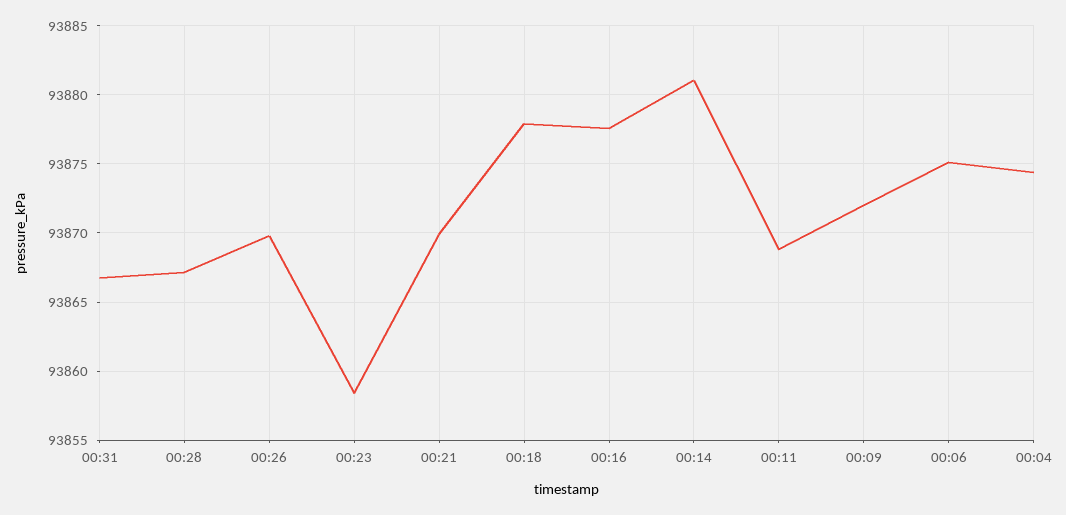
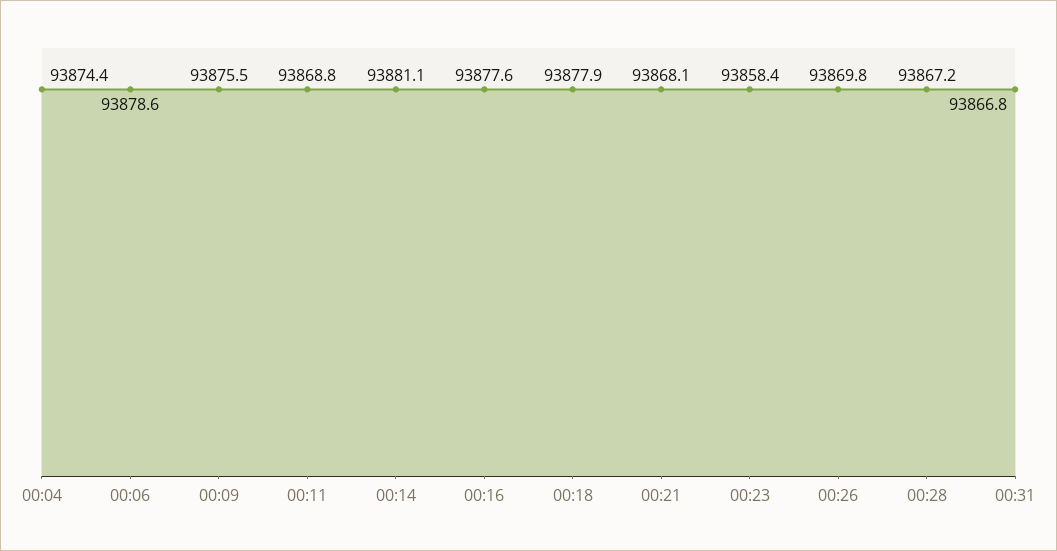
  {
    "00:31": 93866.8,
    "00:28": 93867.2,
    "00:26": 93869.8,
    "00:23": 93858.4,
-   "00:21": 93870,
+   "00:21": 93868.1,
    "00:18": 93877.9,
    "00:16": 93877.6,
    "00:14": 93881.1,
    "00:11": 93868.8,
-   "00:09": 93872,
+   "00:09": 93875.5,
-   "00:06": 93875,
+   "00:06": 93878.6,
    "00:04": 93874.4
  }

